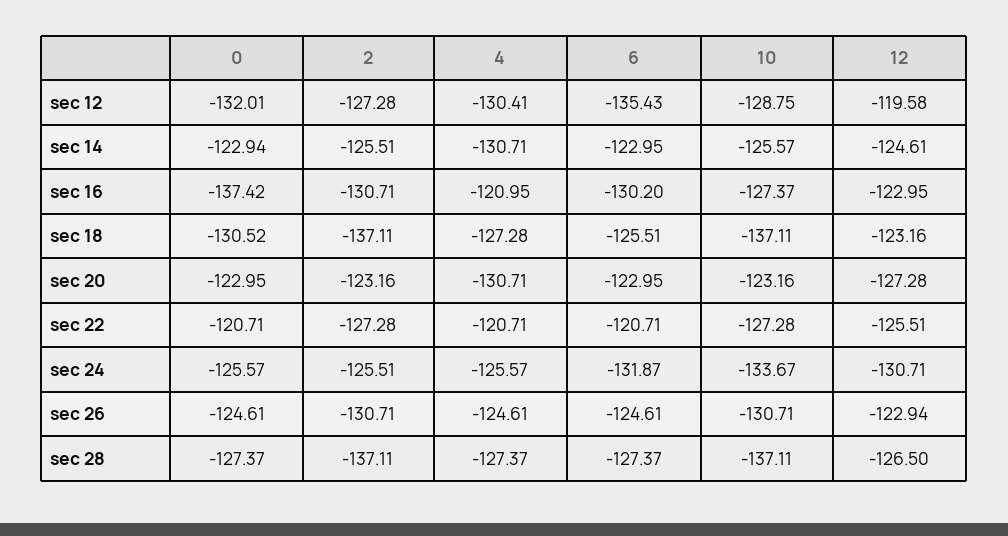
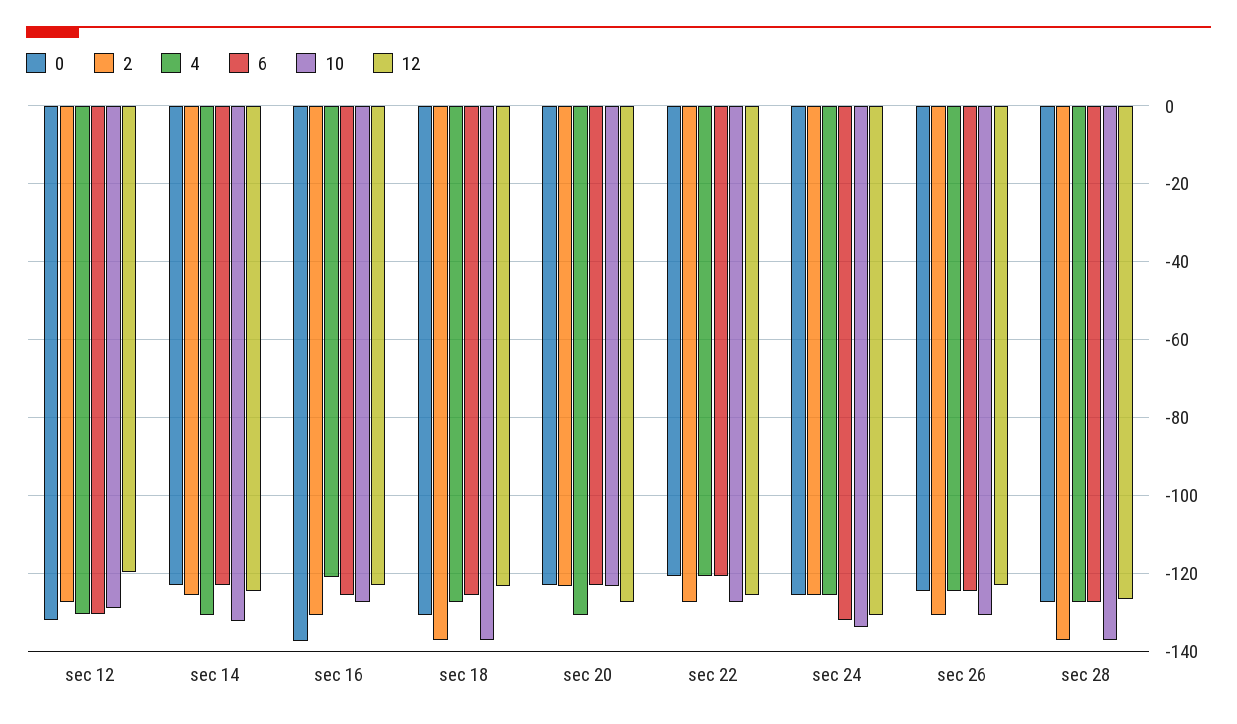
  {
    "0": {
      "sec 12": -132.01,
      "sec 14": -122.94,
      "sec 16": -137.42,
      "sec 18": -130.52,
      "sec 20": -122.95,
      "sec 22": -120.71,
      "sec 24": -125.57,
      "sec 26": -124.61,
      "sec 28": -127.37
    },
    "2": {
      "sec 12": -127.28,
      "sec 14": -125.51,
      "sec 16": -130.71,
      "sec 18": -137.11,
      "sec 20": -123.16,
      "sec 22": -127.28,
      "sec 24": -125.51,
      "sec 26": -130.71,
      "sec 28": -137.11
    },
    "4": {
      "sec 12": -130.41,
      "sec 14": -130.71,
      "sec 16": -120.95,
      "sec 18": -127.28,
      "sec 20": -130.71,
      "sec 22": -120.71,
      "sec 24": -125.57,
      "sec 26": -124.61,
      "sec 28": -127.37
    },
    "6": {
-     "sec 12": -135.43,
+     "sec 12": -130,
      "sec 14": -122.95,
-     "sec 16": -130.2,
+     "sec 16": -126,
      "sec 18": -125.51,
      "sec 20": -122.95,
      "sec 22": -120.71,
      "sec 24": -131.87,
      "sec 26": -124.61,
      "sec 28": -127.37
    },
    "10": {
      "sec 12": -128.75,
-     "sec 14": -125.57,
+     "sec 14": -132,
      "sec 16": -127.37,
      "sec 18": -137.11,
      "sec 20": -123.16,
      "sec 22": -127.28,
      "sec 24": -133.67,
      "sec 26": -130.71,
      "sec 28": -137.11
    },
    "12": {
      "sec 12": -119.58,
      "sec 14": -124.61,
      "sec 16": -122.95,
      "sec 18": -123.16,
      "sec 20": -127.28,
      "sec 22": -125.51,
      "sec 24": -130.71,
      "sec 26": -122.94,
      "sec 28": -126.5
    }
  }

